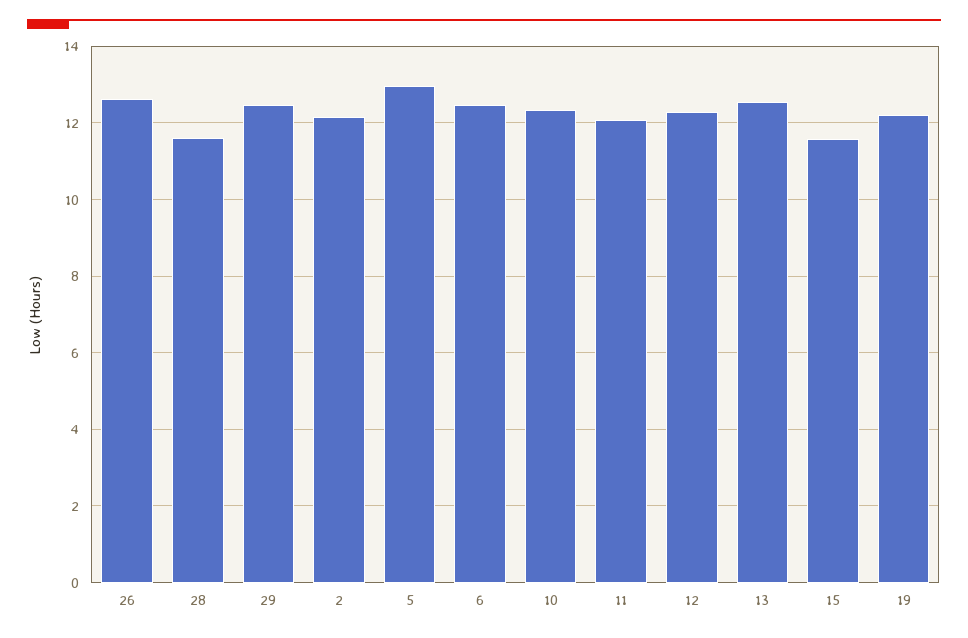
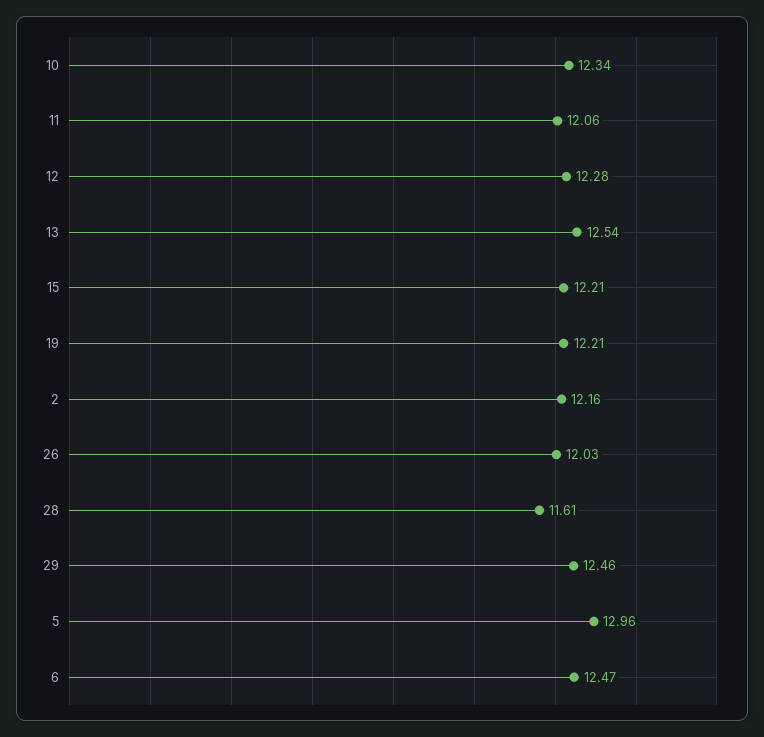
  {
-   "26": 12.6,
+   "26": 12.03,
    "28": 11.61,
    "29": 12.46,
    "2": 12.16,
    "5": 12.96,
    "6": 12.47,
    "10": 12.34,
    "11": 12.06,
    "12": 12.28,
    "13": 12.54,
-   "15": 11.6,
+   "15": 12.21,
    "19": 12.21
  }

